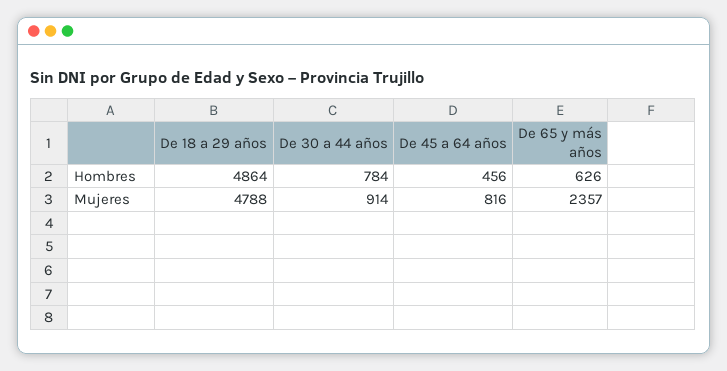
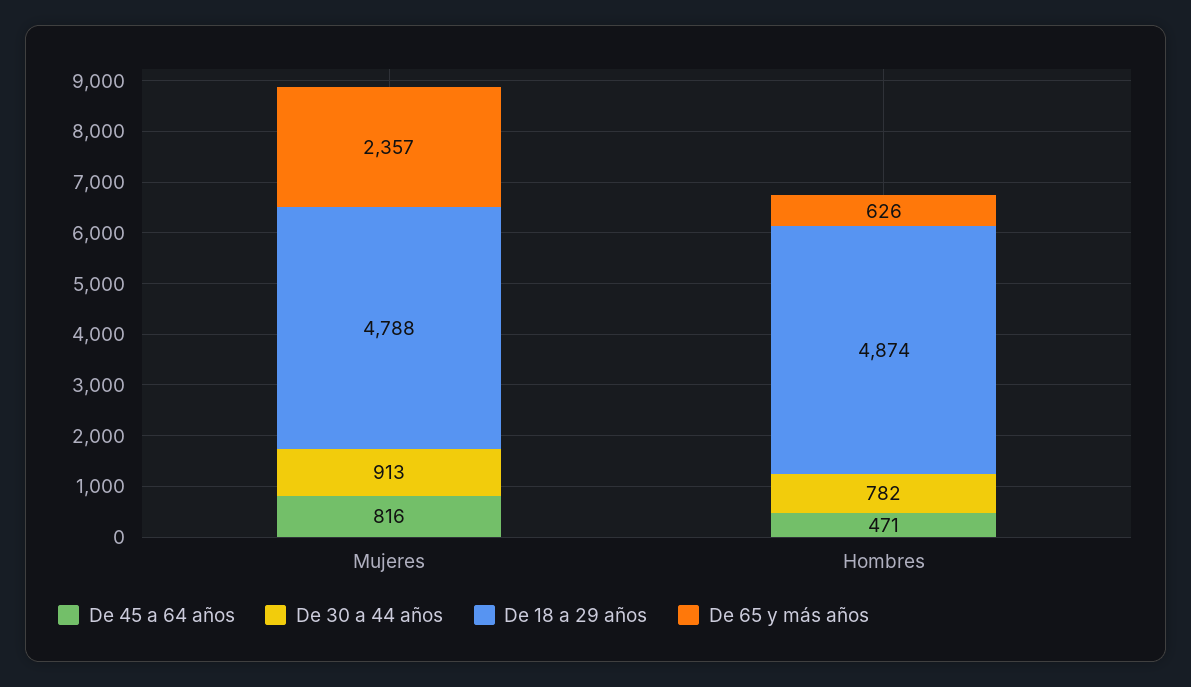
  {
    "De 18 a 29 años": {
-     "Hombres": 4864,
+     "Hombres": 4874,
      "Mujeres": 4788
    },
    "De 30 a 44 años": {
-     "Hombres": 784,
+     "Hombres": 782,
-     "Mujeres": 914
+     "Mujeres": 913
    },
    "De 45 a 64 años": {
-     "Hombres": 456,
+     "Hombres": 471,
      "Mujeres": 816
    },
    "De 65 y más años": {
      "Hombres": 626,
      "Mujeres": 2357
    }
  }

